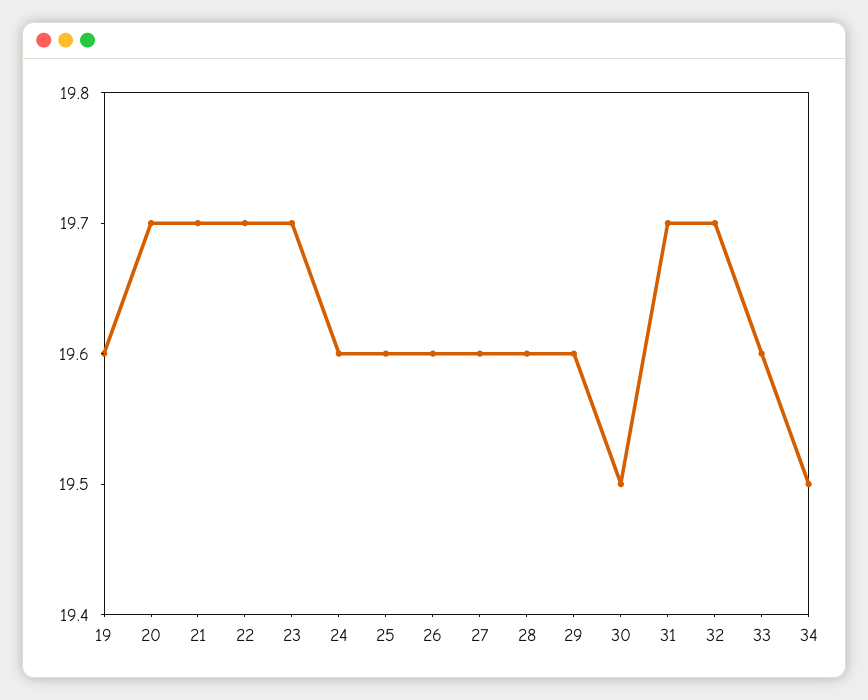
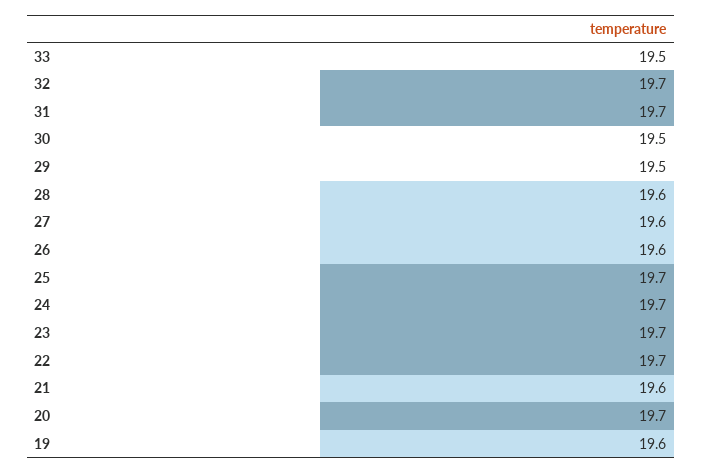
  {
    "19": 19.6,
    "20": 19.7,
-   "21": 19.7,
+   "21": 19.6,
    "22": 19.7,
    "23": 19.7,
-   "24": 19.6,
+   "24": 19.7,
-   "25": 19.6,
+   "25": 19.7,
    "26": 19.6,
    "27": 19.6,
    "28": 19.6,
-   "29": 19.6,
+   "29": 19.5,
    "30": 19.5,
    "31": 19.7,
    "32": 19.7,
-   "33": 19.6,
+   "33": 19.5
-   "34": 19.5
  }

